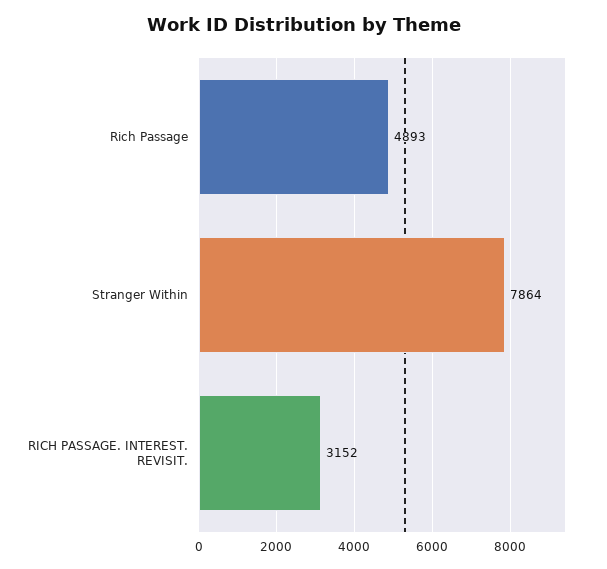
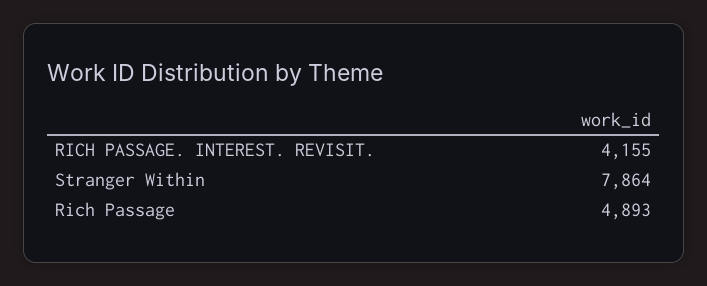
  {
    "Rich Passage": 4893,
    "Stranger Within": 7864,
-   "RICH PASSAGE. INTEREST. REVISIT.": 3152
+   "RICH PASSAGE. INTEREST. REVISIT.": 4155
  }

